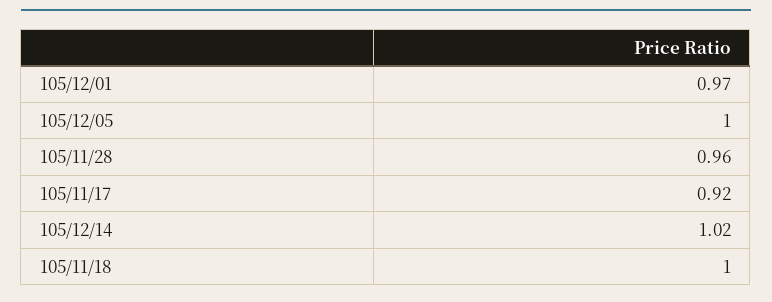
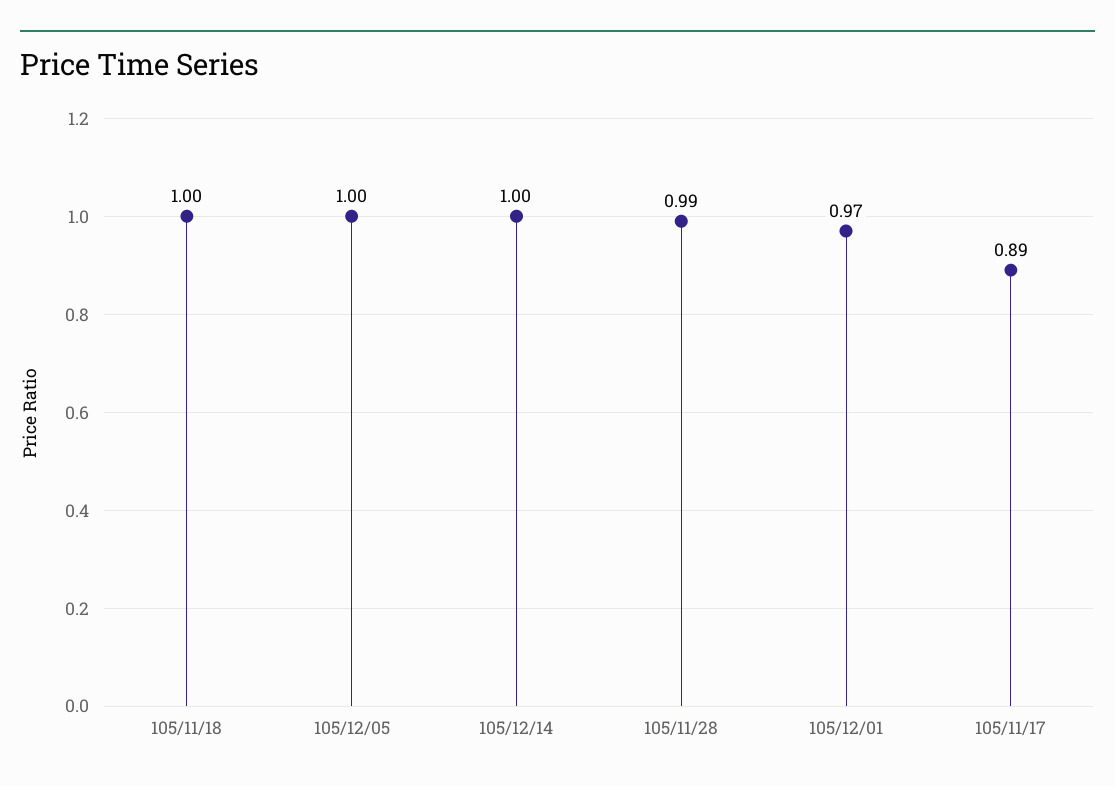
  {
    "105/12/01": 0.97,
    "105/12/05": 1,
-   "105/11/28": 0.96,
+   "105/11/28": 0.99,
-   "105/11/17": 0.92,
+   "105/11/17": 0.89,
-   "105/12/14": 1.02,
+   "105/12/14": 1,
    "105/11/18": 1
  }

